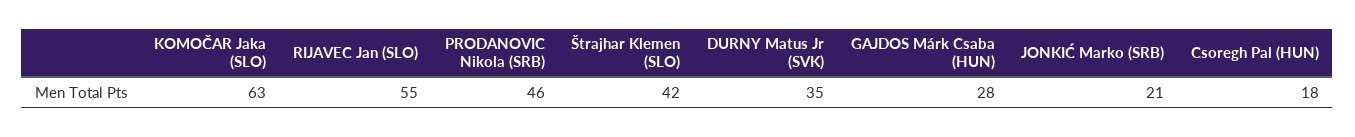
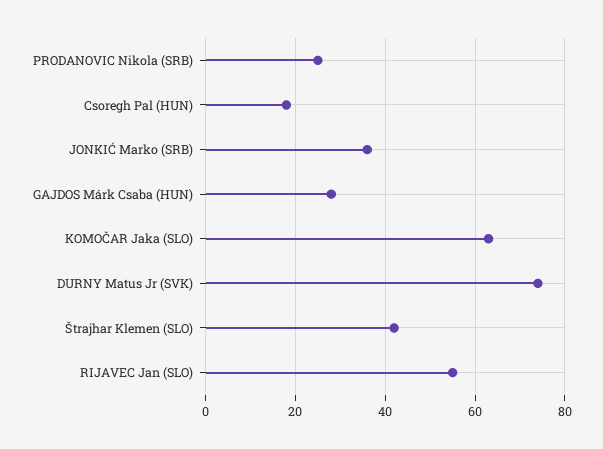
  {
    "KOMOČAR Jaka (SLO)": 63,
    "RIJAVEC Jan (SLO)": 55,
-   "PRODANOVIC Nikola (SRB)": 46,
+   "PRODANOVIC Nikola (SRB)": 25,
    "Štrajhar Klemen (SLO)": 42,
-   "DURNY Matus Jr (SVK)": 35,
+   "DURNY Matus Jr (SVK)": 75,
    "GAJDOS Márk Csaba (HUN)": 28,
-   "JONKIĆ Marko (SRB)": 21,
+   "JONKIĆ Marko (SRB)": 35,
    "Csoregh Pal (HUN)": 18
  }

